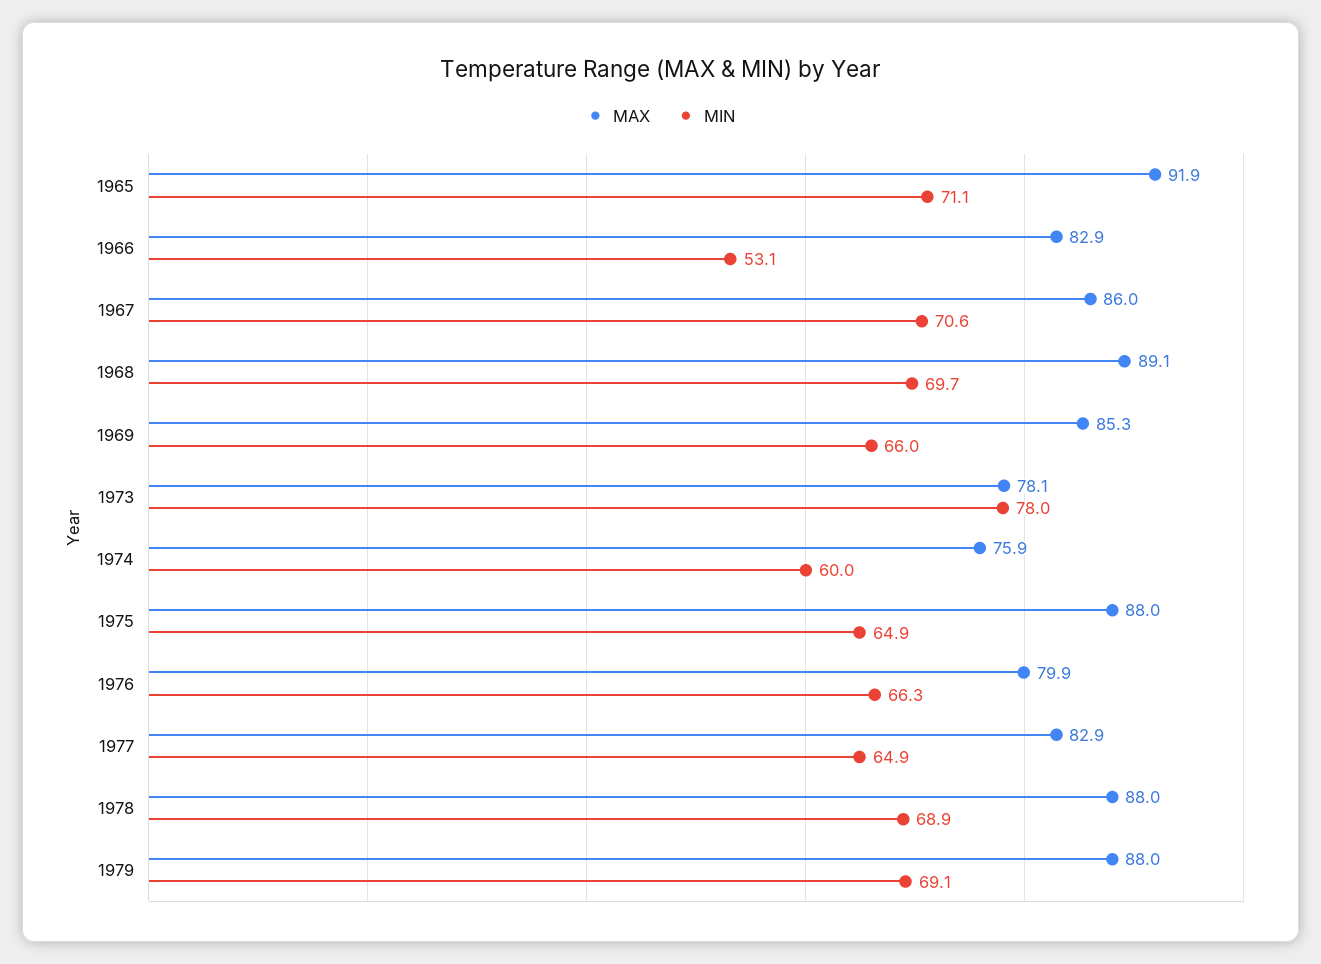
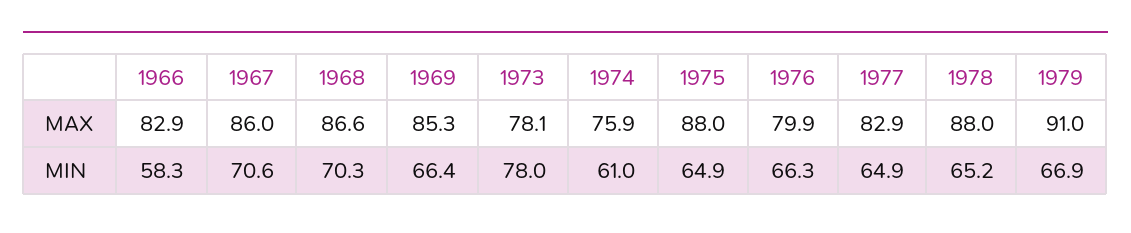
  {
    "MAX": {
-     "1965": 91.9,
      "1966": 82.9,
      "1967": 86,
-     "1968": 89.1,
+     "1968": 86.6,
      "1969": 85.3,
      "1973": 78.1,
      "1974": 75.9,
      "1975": 88,
      "1976": 79.9,
      "1977": 82.9,
      "1978": 88,
-     "1979": 88
+     "1979": 91
    },
    "MIN": {
-     "1965": 71.1,
-     "1966": 53.1,
+     "1966": 58.3,
      "1967": 70.6,
-     "1968": 69.7,
+     "1968": 70.3,
-     "1969": 66,
+     "1969": 66.4,
      "1973": 78,
-     "1974": 60,
+     "1974": 61,
      "1975": 64.9,
      "1976": 66.3,
      "1977": 64.9,
-     "1978": 68.9,
+     "1978": 65.2,
-     "1979": 69.1
+     "1979": 66.9
    }
  }

